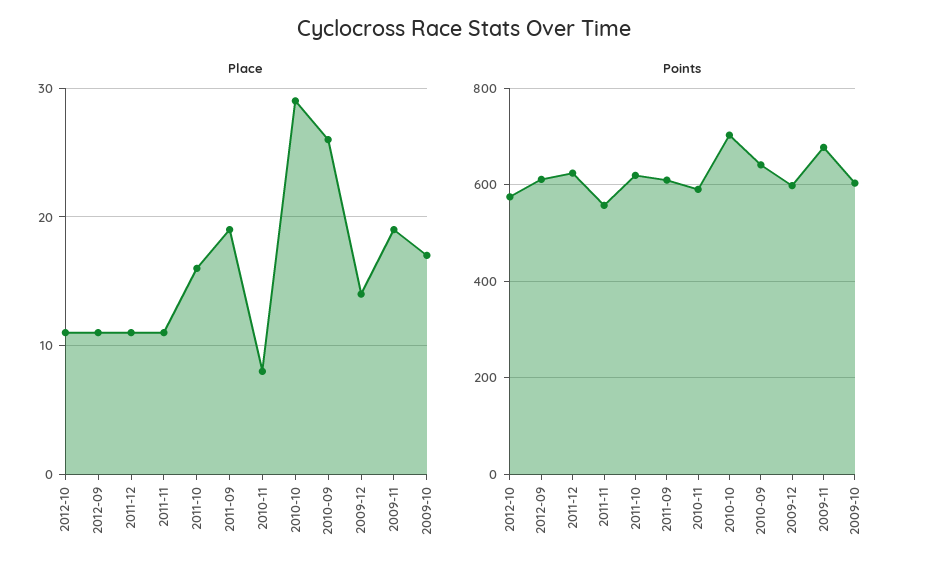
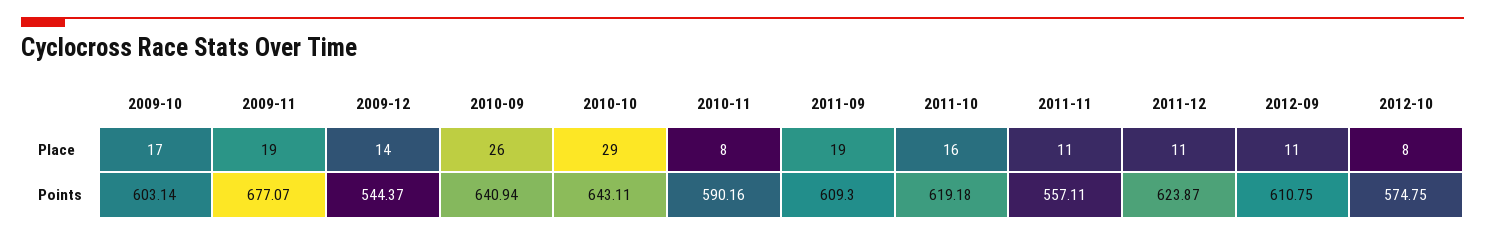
  {
    "Place": {
-     "2012-10": 11,
+     "2012-10": 8,
      "2012-09": 11,
      "2011-12": 11,
      "2011-11": 11,
      "2011-10": 16,
      "2011-09": 19,
      "2010-11": 8,
      "2010-10": 29,
      "2010-09": 26,
      "2009-12": 14,
      "2009-11": 19,
      "2009-10": 17
    },
    "Points": {
      "2012-10": 574.75,
      "2012-09": 610.75,
      "2011-12": 623.87,
      "2011-11": 557.11,
      "2011-10": 619.18,
      "2011-09": 609.3,
      "2010-11": 590.16,
-     "2010-10": 700,
+     "2010-10": 643.11,
      "2010-09": 640.94,
-     "2009-12": 600,
+     "2009-12": 544.37,
      "2009-11": 677.07,
      "2009-10": 603.14
    }
  }

